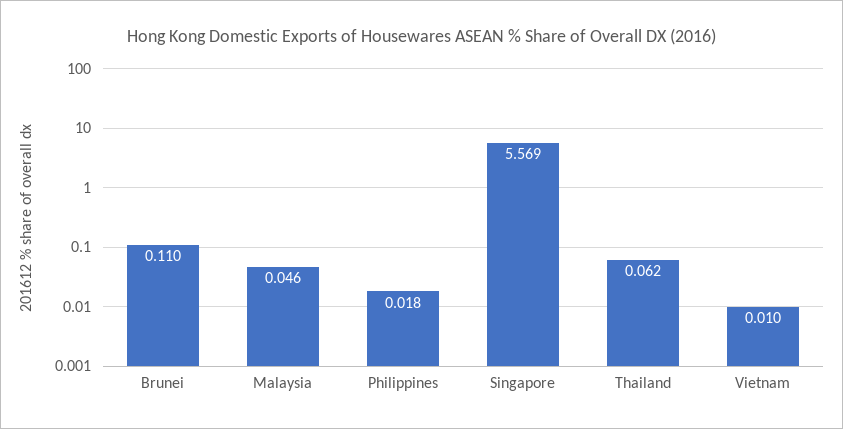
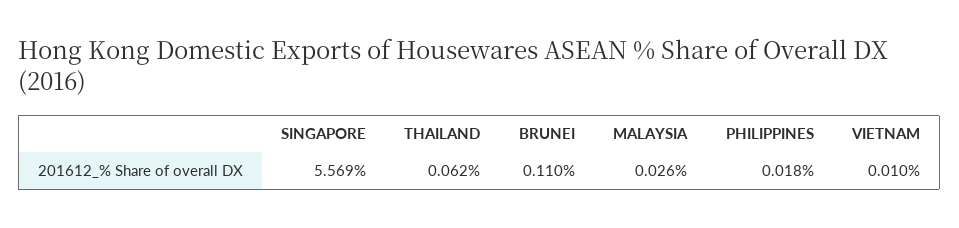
  {
    "Brunei": 0.11,
-   "Malaysia": 0.046,
+   "Malaysia": 0.026,
    "Philippines": 0.018,
    "Singapore": 5.569,
    "Thailand": 0.062,
    "Vietnam": 0.01
  }

